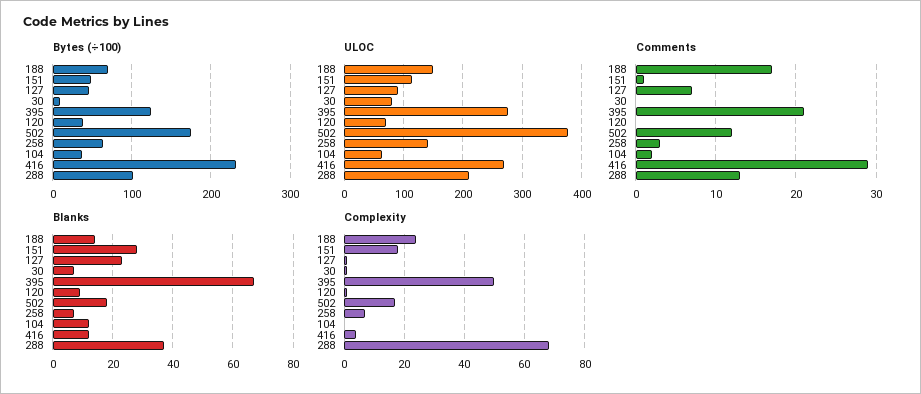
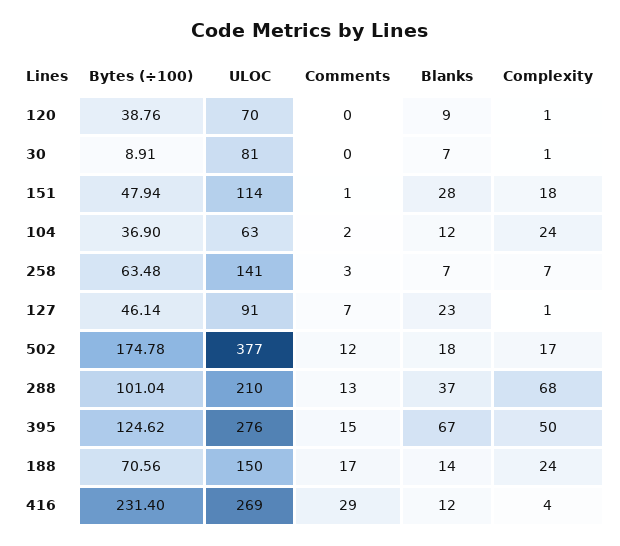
  {
    "Bytes (÷100)": {
      "188": 70.56,
      "151": 47.94,
      "127": 46.14,
      "30": 8.91,
      "395": 124.62,
      "120": 38.76,
      "502": 174.78,
      "258": 63.48,
      "104": 36.9,
      "416": 231.4,
      "288": 101.04
    },
    "ULOC": {
      "188": 150,
      "151": 114,
      "127": 91,
      "30": 81,
      "395": 276,
      "120": 70,
      "502": 377,
      "258": 141,
      "104": 63,
      "416": 269,
      "288": 210
    },
    "Comments": {
      "188": 17,
      "151": 1,
      "127": 7,
      "30": 0,
-     "395": 21,
+     "395": 15,
      "120": 0,
      "502": 12,
      "258": 3,
      "104": 2,
      "416": 29,
      "288": 13
    },
    "Blanks": {
      "188": 14,
      "151": 28,
      "127": 23,
      "30": 7,
      "395": 67,
      "120": 9,
      "502": 18,
      "258": 7,
      "104": 12,
      "416": 12,
      "288": 37
    },
    "Complexity": {
      "188": 24,
      "151": 18,
      "127": 1,
      "30": 1,
      "395": 50,
      "120": 1,
      "502": 17,
      "258": 7,
-     "104": 0,
+     "104": 24,
      "416": 4,
      "288": 68
    }
  }

